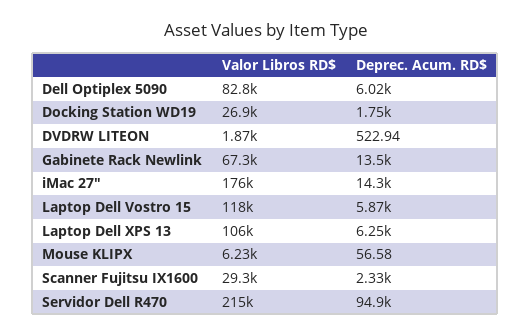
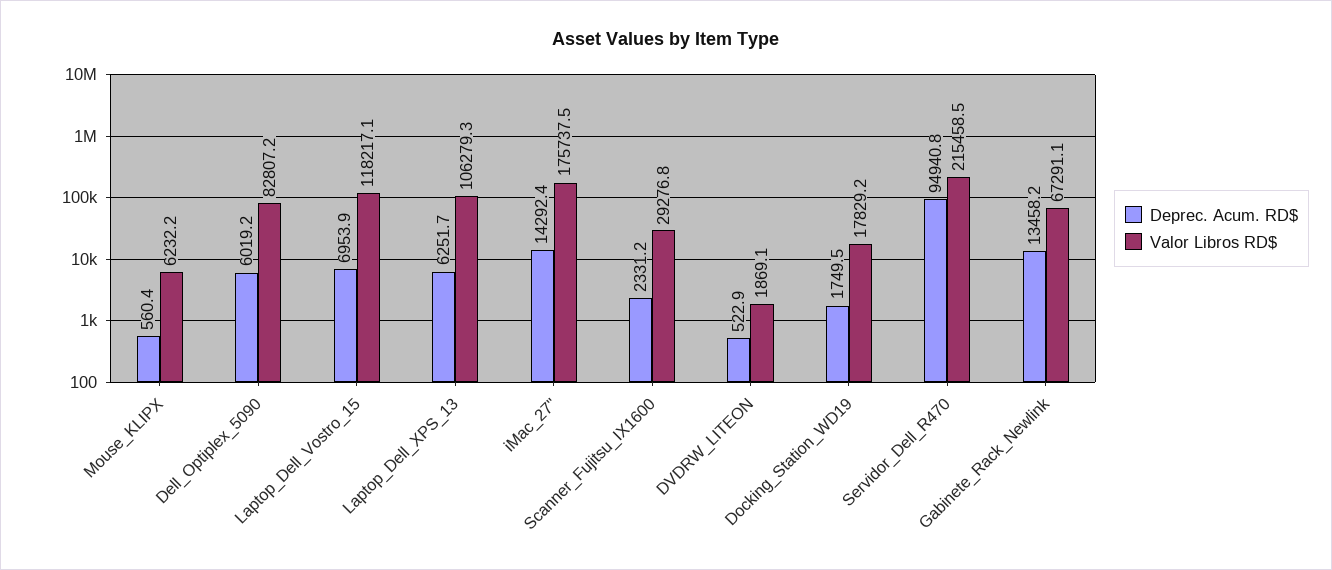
  {
    "Valor Libros RD$": {
      "Dell Optiplex 5090": 82807.2,
-     "Docking Station WD19": 26900,
+     "Docking Station WD19": 17829.2,
      "DVDRW LITEON": 1869.1,
      "Gabinete Rack Newlink": 67291.1,
      "iMac 27\"": 175737.5,
      "Laptop Dell Vostro 15": 118217.1,
      "Laptop Dell XPS 13": 106279.3,
      "Mouse KLIPX": 6232.2,
      "Scanner Fujitsu IX1600": 29276.8,
      "Servidor Dell R470": 215458.5
    },
    "Deprec. Acum. RD$": {
      "Dell Optiplex 5090": 6019.2,
      "Docking Station WD19": 1749.5,
      "DVDRW LITEON": 522.94,
      "Gabinete Rack Newlink": 13458.2,
      "iMac 27\"": 14292.4,
-     "Laptop Dell Vostro 15": 5870,
+     "Laptop Dell Vostro 15": 6953.9,
      "Laptop Dell XPS 13": 6251.7,
-     "Mouse KLIPX": 56.58,
+     "Mouse KLIPX": 560.4,
      "Scanner Fujitsu IX1600": 2331.2,
      "Servidor Dell R470": 94940.8
    }
  }

